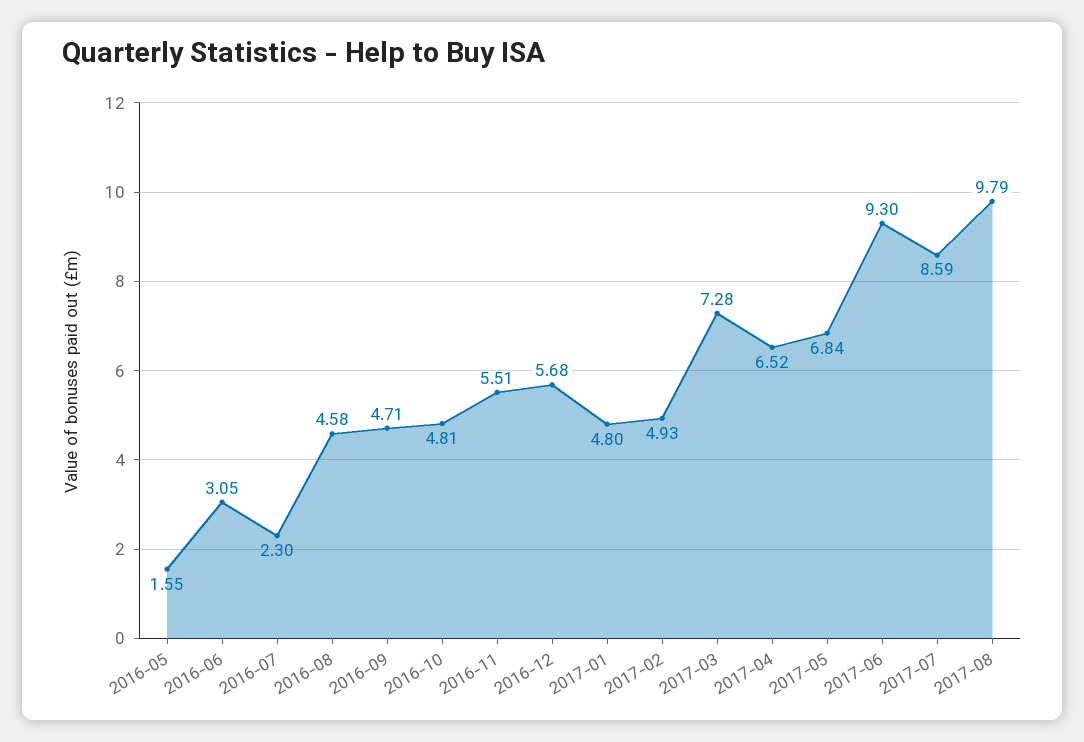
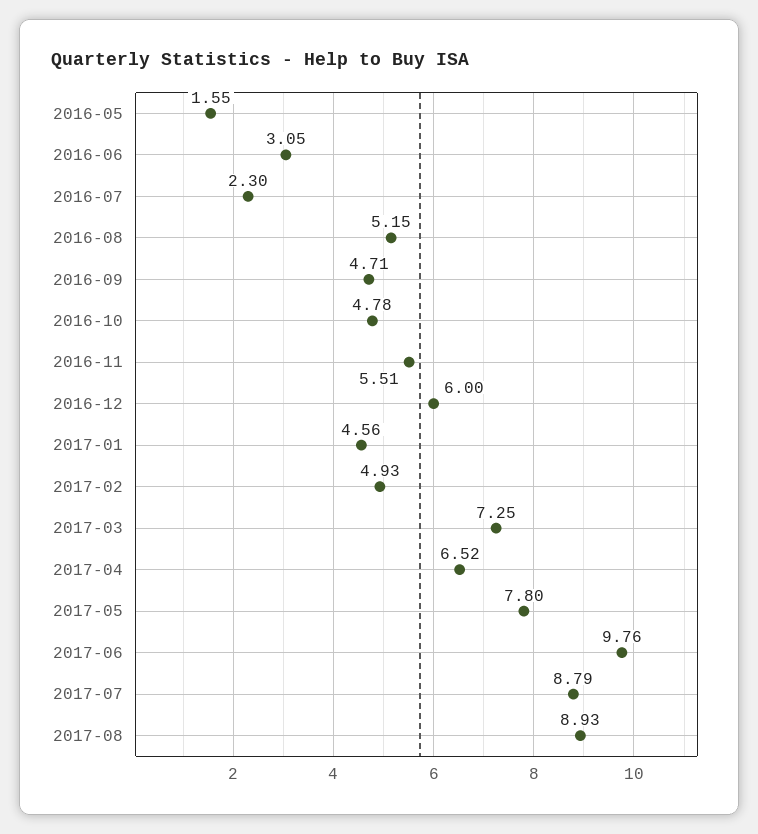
  {
    "2016-05": 1.55,
    "2016-06": 3.05,
    "2016-07": 2.3,
-   "2016-08": 4.58,
+   "2016-08": 5.15,
    "2016-09": 4.71,
-   "2016-10": 4.81,
+   "2016-10": 4.78,
    "2016-11": 5.51,
-   "2016-12": 5.68,
+   "2016-12": 6,
-   "2017-01": 4.8,
+   "2017-01": 4.56,
    "2017-02": 4.93,
-   "2017-03": 7.28,
+   "2017-03": 7.25,
    "2017-04": 6.52,
-   "2017-05": 6.84,
+   "2017-05": 7.8,
-   "2017-06": 9.3,
+   "2017-06": 9.76,
-   "2017-07": 8.59,
+   "2017-07": 8.79,
-   "2017-08": 9.79
+   "2017-08": 8.93
  }

